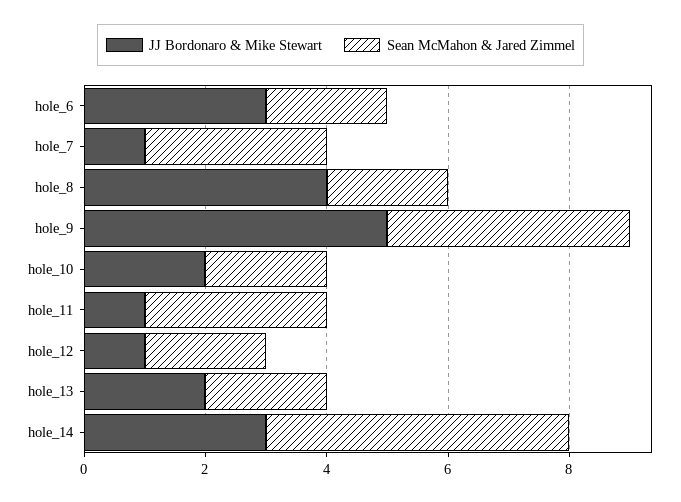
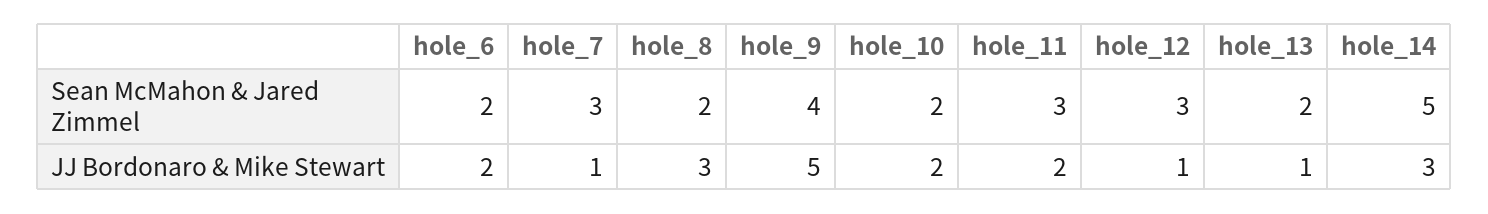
  {
    "JJ Bordonaro & Mike Stewart": {
-     "hole_6": 3,
+     "hole_6": 2,
      "hole_7": 1,
-     "hole_8": 4,
+     "hole_8": 3,
      "hole_9": 5,
      "hole_10": 2,
-     "hole_11": 1,
+     "hole_11": 2,
      "hole_12": 1,
-     "hole_13": 2,
+     "hole_13": 1,
      "hole_14": 3
    },
    "Sean McMahon & Jared Zimmel": {
      "hole_6": 2,
      "hole_7": 3,
      "hole_8": 2,
      "hole_9": 4,
      "hole_10": 2,
      "hole_11": 3,
-     "hole_12": 2,
+     "hole_12": 3,
      "hole_13": 2,
      "hole_14": 5
    }
  }

